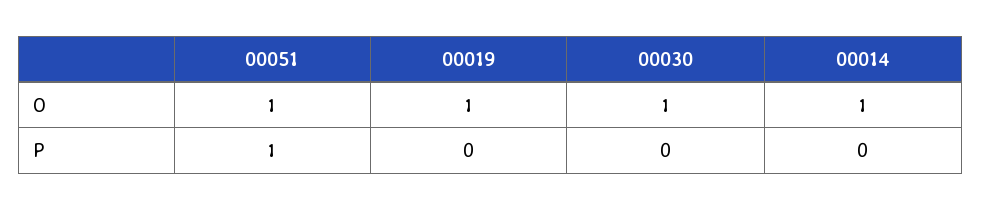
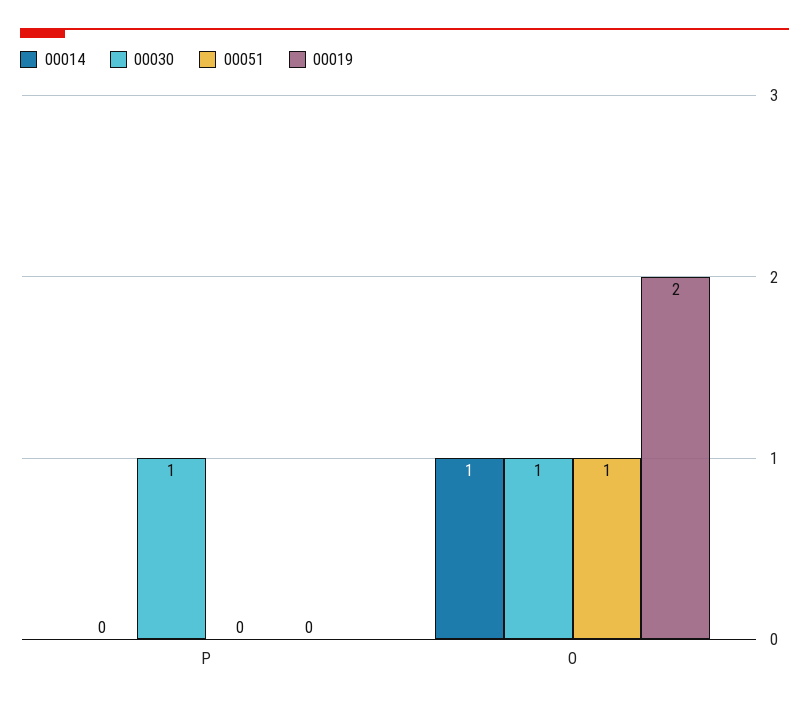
  {
    "00051": {
      "O": 1,
-     "P": 1
+     "P": 0
    },
    "00019": {
-     "O": 1,
+     "O": 2,
      "P": 0
    },
    "00030": {
      "O": 1,
-     "P": 0
+     "P": 1
    },
    "00014": {
      "O": 1,
      "P": 0
    }
  }

